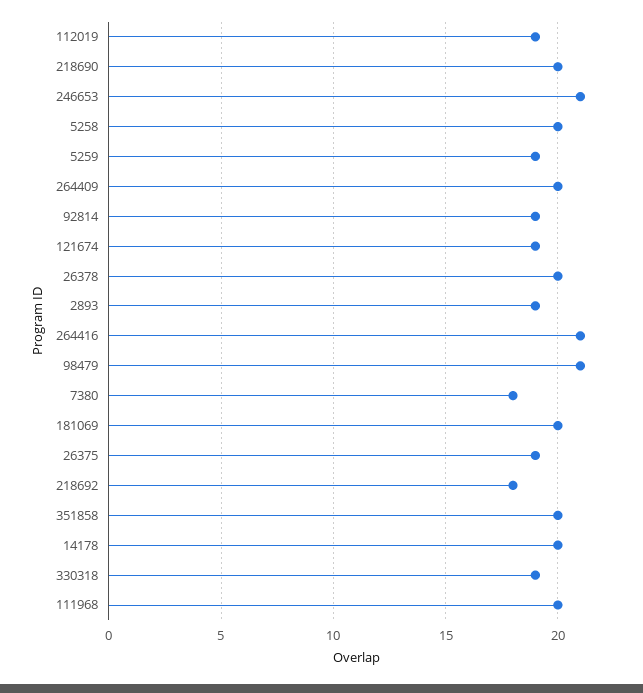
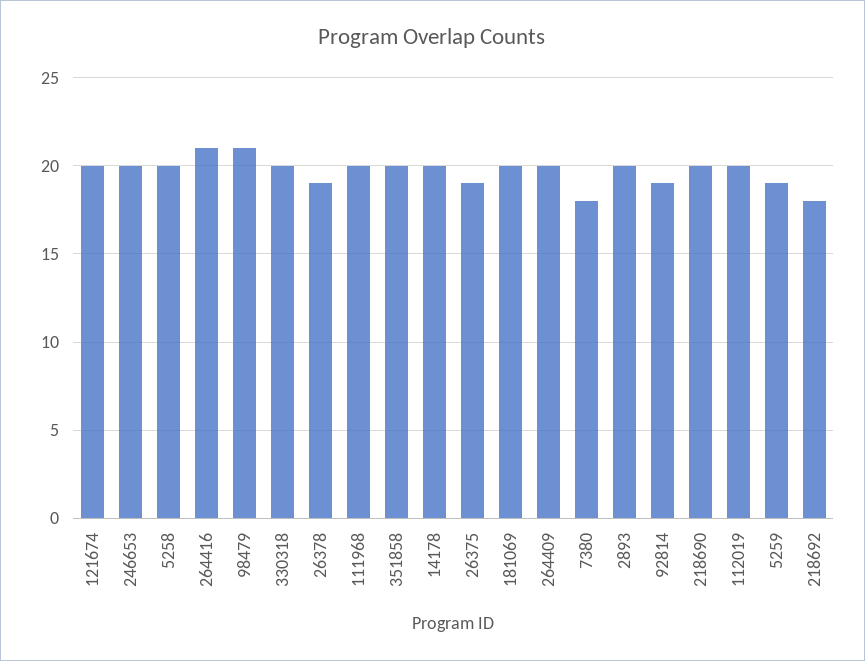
  {
-   "112019": 19,
+   "112019": 20,
    "218690": 20,
-   "246653": 21,
+   "246653": 20,
    "5258": 20,
    "5259": 19,
    "264409": 20,
    "92814": 19,
-   "121674": 19,
+   "121674": 20,
-   "26378": 20,
+   "26378": 19,
-   "2893": 19,
+   "2893": 20,
    "264416": 21,
    "98479": 21,
    "7380": 18,
    "181069": 20,
    "26375": 19,
    "218692": 18,
    "351858": 20,
    "14178": 20,
-   "330318": 19,
+   "330318": 20,
    "111968": 20
  }

